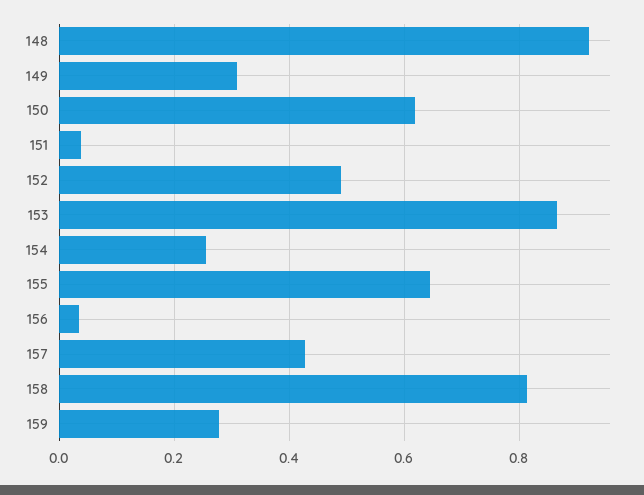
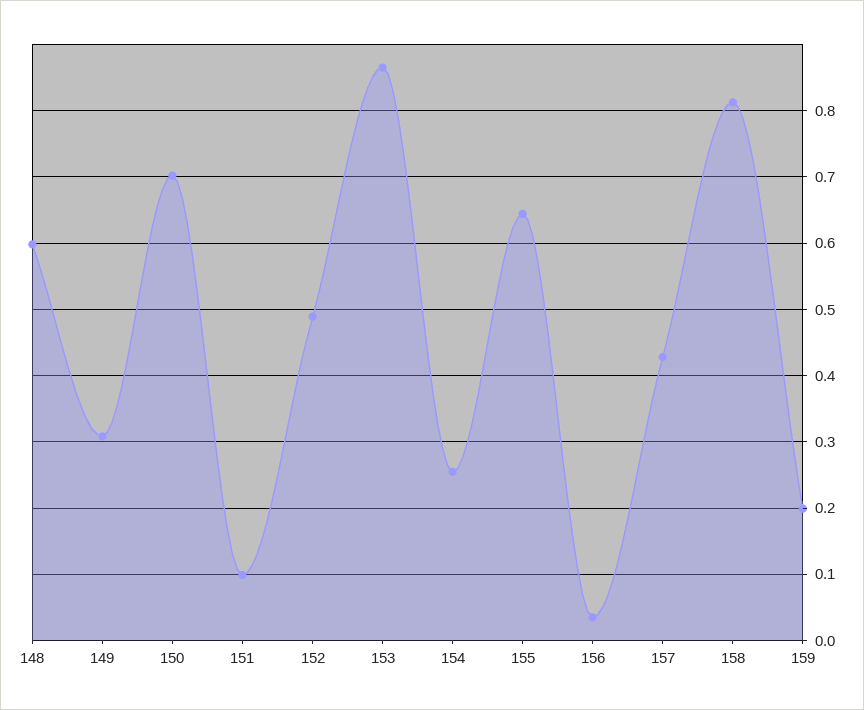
  {
-   "148": 0.92,
+   "148": 0.6,
    "149": 0.31,
-   "150": 0.62,
+   "150": 0.7,
-   "151": 0.04,
+   "151": 0.1,
    "152": 0.49,
    "153": 0.87,
    "154": 0.25,
    "155": 0.64,
    "156": 0.03,
    "157": 0.43,
    "158": 0.81,
-   "159": 0.28
+   "159": 0.2
  }

